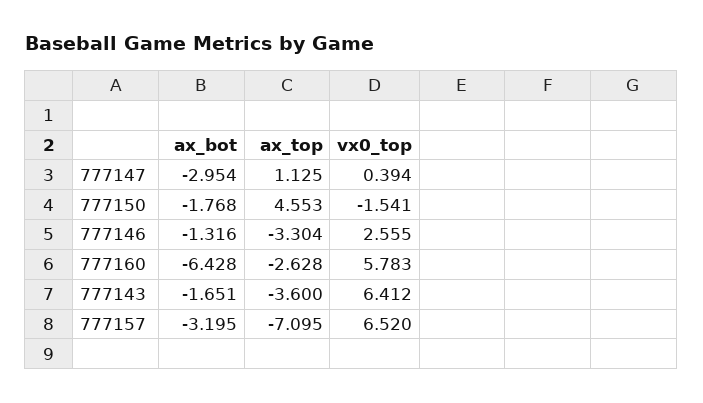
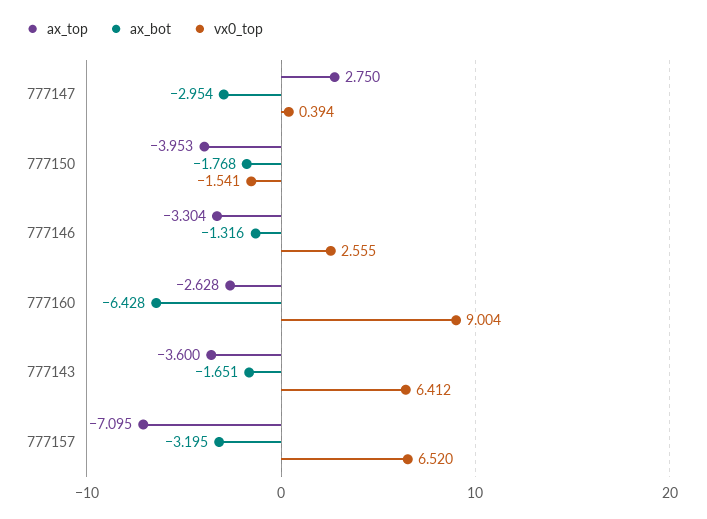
  {
    "ax_bot": {
      "777147": -2.954,
      "777150": -1.768,
      "777146": -1.316,
      "777160": -6.428,
      "777143": -1.651,
      "777157": -3.195
    },
    "ax_top": {
-     "777147": 1.125,
+     "777147": 2.75,
-     "777150": 4.553,
+     "777150": -3.953,
      "777146": -3.304,
      "777160": -2.628,
      "777143": -3.6,
      "777157": -7.095
    },
    "vx0_top": {
      "777147": 0.394,
      "777150": -1.541,
      "777146": 2.555,
-     "777160": 5.783,
+     "777160": 9.004,
      "777143": 6.412,
      "777157": 6.52
    }
  }

